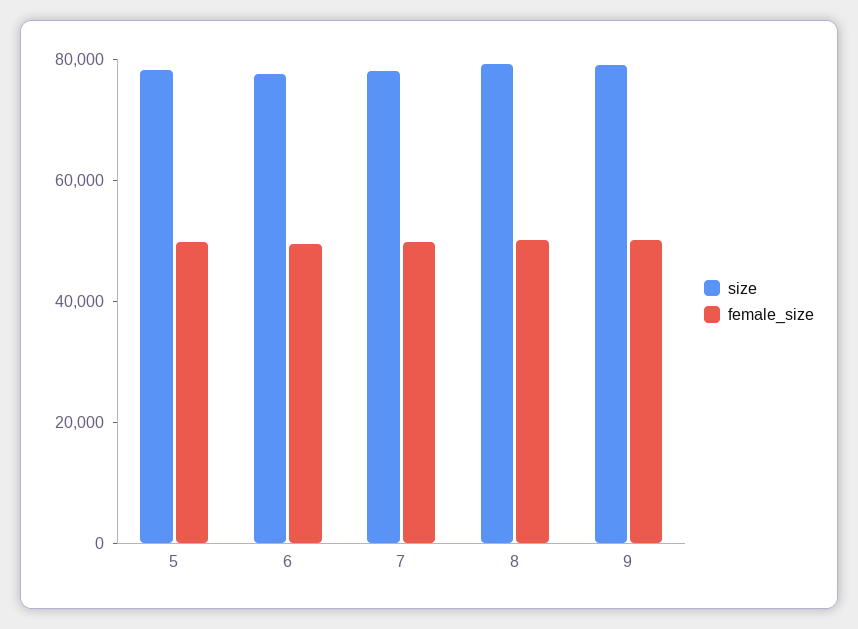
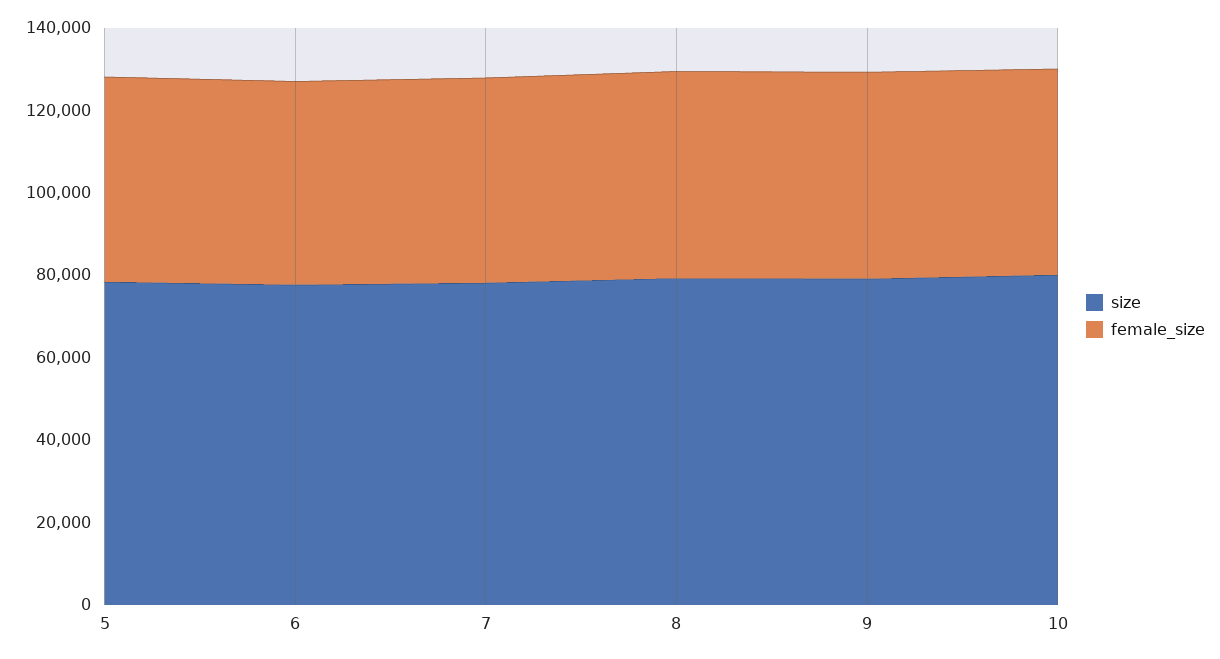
  {
    "size": {
      "5": 80000,
      "6": 80000,
      "7": 80000,
      "8": 80000,
-     "9": 80000
+     "9": 80000,
+     "10": 80000
    },
    "female_size": {
      "5": 50000,
      "6": 50000,
      "7": 50000,
      "8": 50000,
-     "9": 50000
+     "9": 50000,
+     "10": 50000
    }
  }

